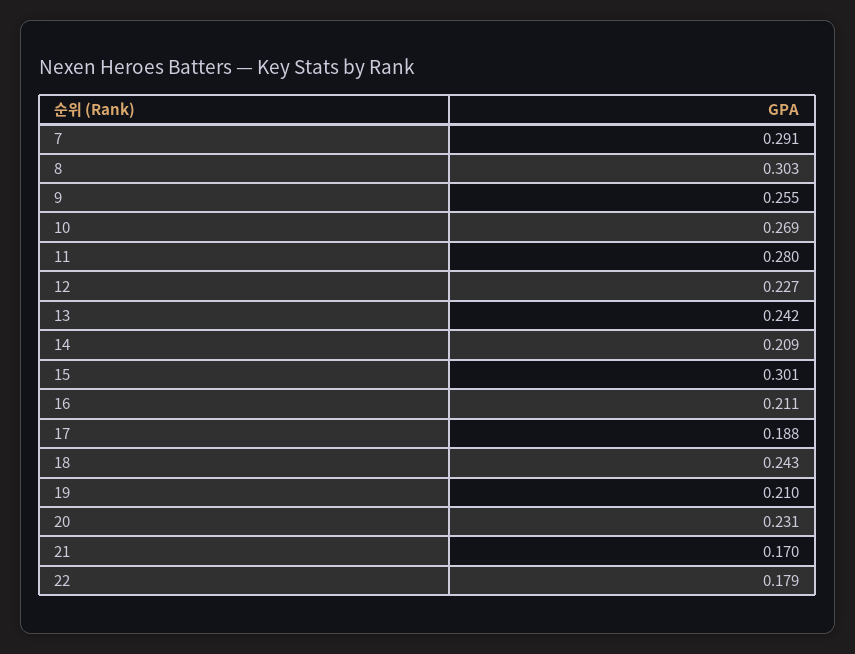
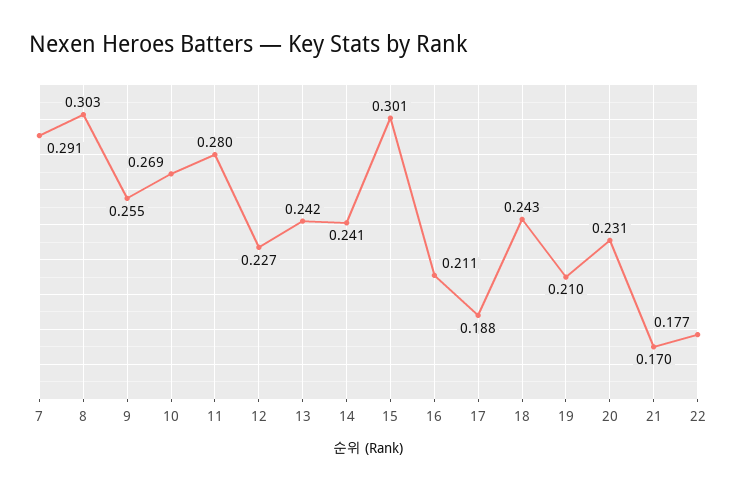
  {
    "7": 0.291,
    "8": 0.303,
    "9": 0.255,
    "10": 0.269,
    "11": 0.28,
    "12": 0.227,
    "13": 0.242,
-   "14": 0.209,
+   "14": 0.241,
    "15": 0.301,
    "16": 0.211,
    "17": 0.188,
    "18": 0.243,
    "19": 0.21,
    "20": 0.231,
    "21": 0.17,
-   "22": 0.179
+   "22": 0.177
  }

